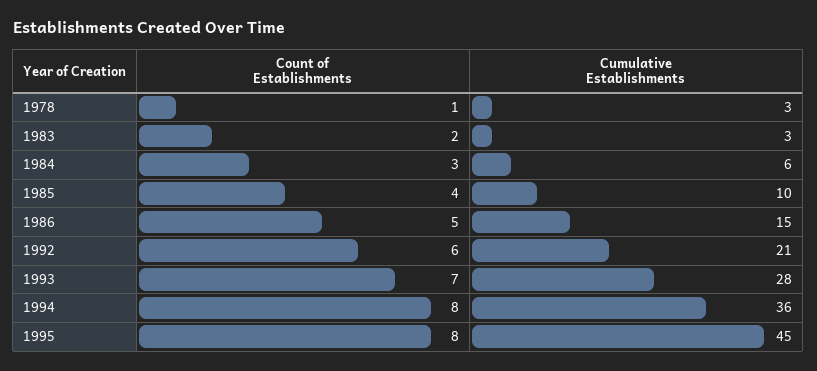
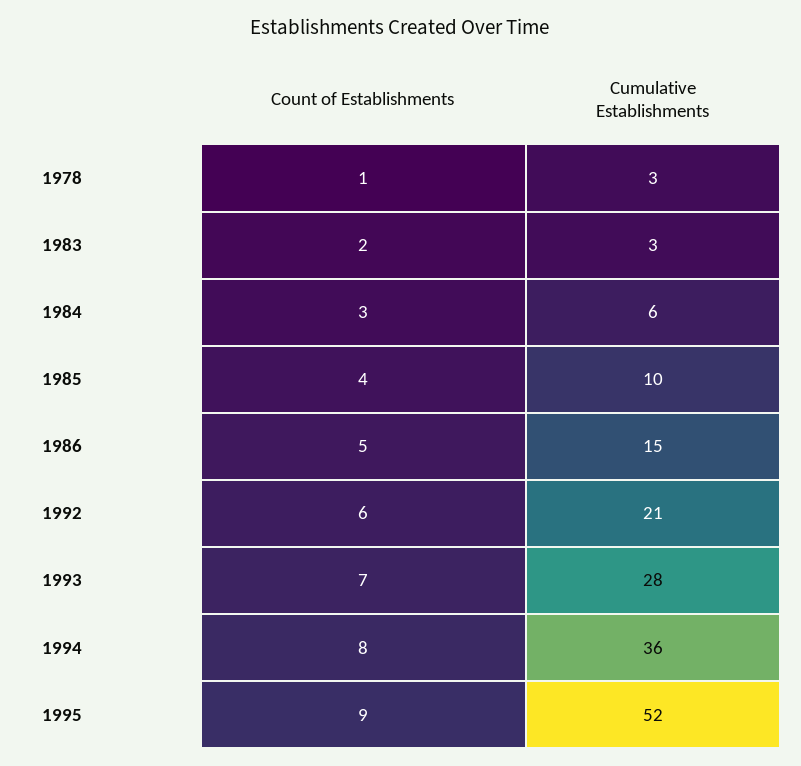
  {
    "Count of Establishments": {
      "1978": 1,
      "1983": 2,
      "1984": 3,
      "1985": 4,
      "1986": 5,
      "1992": 6,
      "1993": 7,
      "1994": 8,
-     "1995": 8
+     "1995": 9
    },
    "Cumulative Establishments": {
      "1978": 3,
      "1983": 3,
      "1984": 6,
      "1985": 10,
      "1986": 15,
      "1992": 21,
      "1993": 28,
      "1994": 36,
-     "1995": 45
+     "1995": 52
    }
  }

